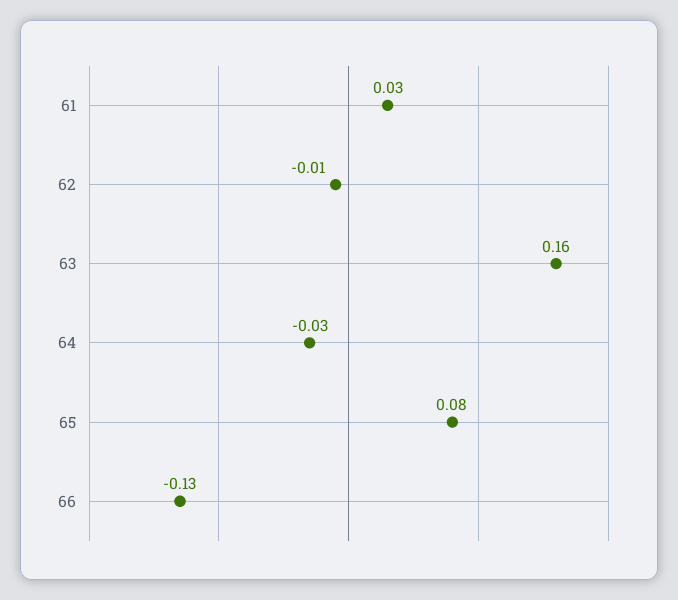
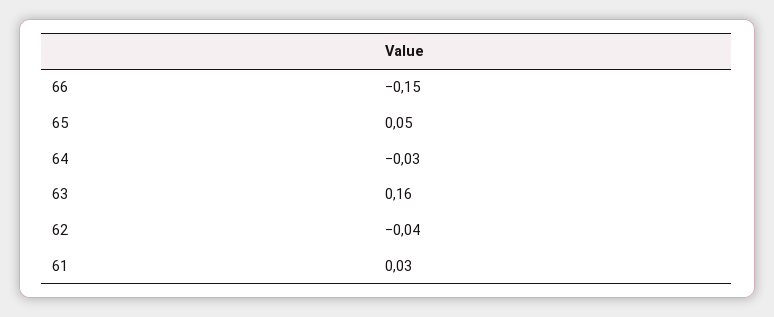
  {
    "61": 0.03,
-   "62": -0.01,
+   "62": -0.04,
    "63": 0.16,
    "64": -0.03,
-   "65": 0.08,
+   "65": 0.05,
-   "66": -0.13
+   "66": -0.15
  }

